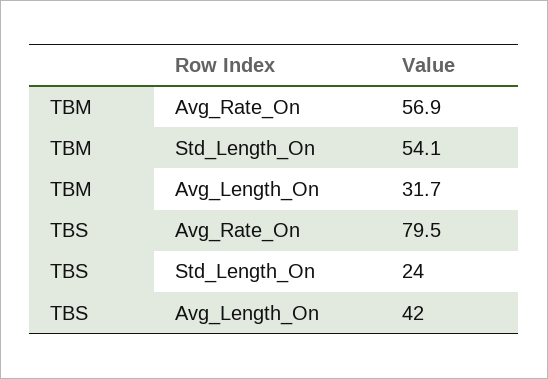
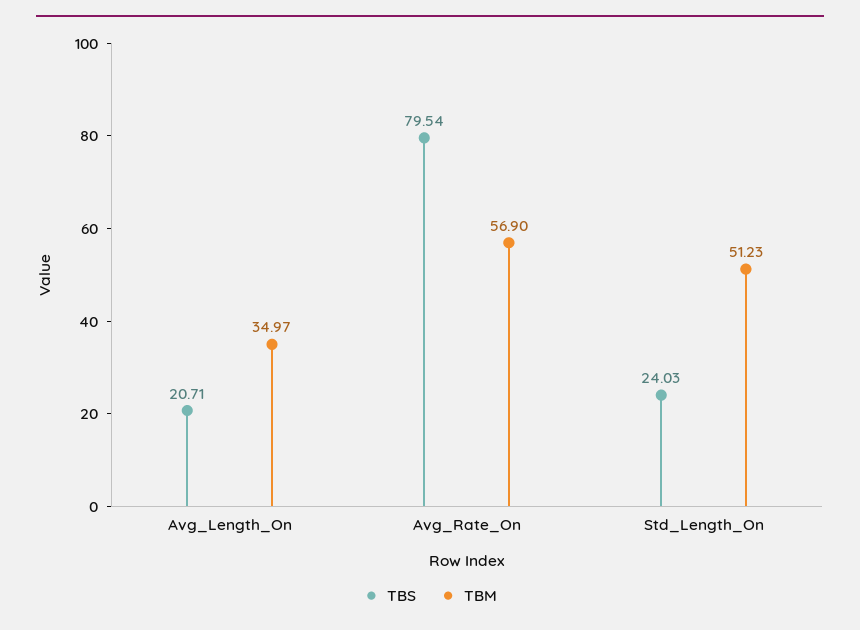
  {
    "TBM": {
      "Avg_Rate_On": 56.9,
-     "Std_Length_On": 54.1,
+     "Std_Length_On": 51.23,
-     "Avg_Length_On": 31.7
+     "Avg_Length_On": 34.97
    },
    "TBS": {
      "Avg_Rate_On": 79.54,
      "Std_Length_On": 24.03,
-     "Avg_Length_On": 42
+     "Avg_Length_On": 20.71
    }
  }

